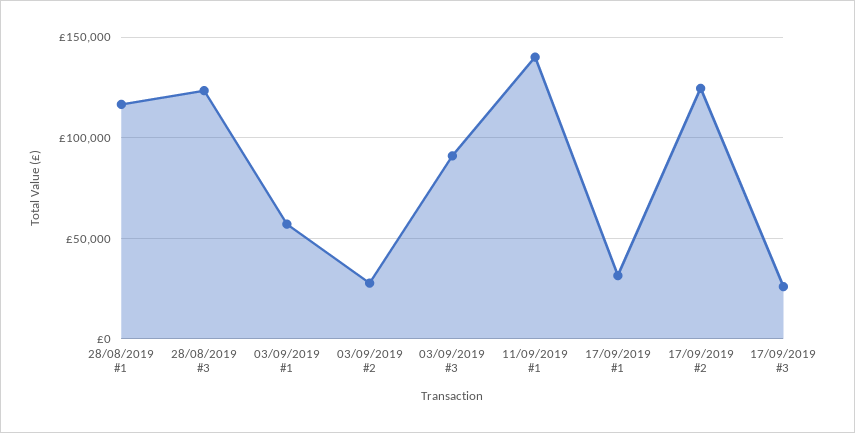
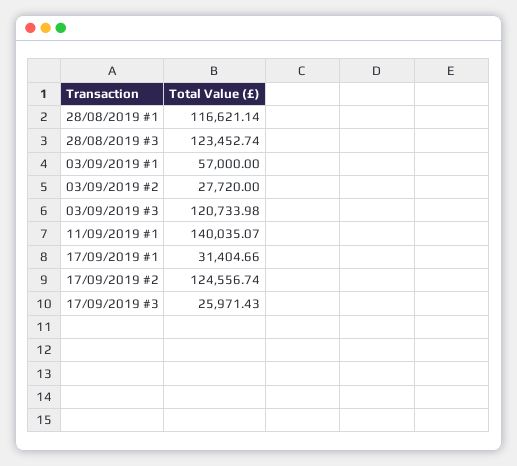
  {
    "28/08/2019 #1": 116621.14,
    "28/08/2019 #3": 123452.74,
    "03/09/2019 #1": 57000,
    "03/09/2019 #2": 27720,
-   "03/09/2019 #3": 90000,
+   "03/09/2019 #3": 120733.98,
    "11/09/2019 #1": 140035.07,
    "17/09/2019 #1": 31404.66,
    "17/09/2019 #2": 124556.74,
    "17/09/2019 #3": 25971.43
  }

